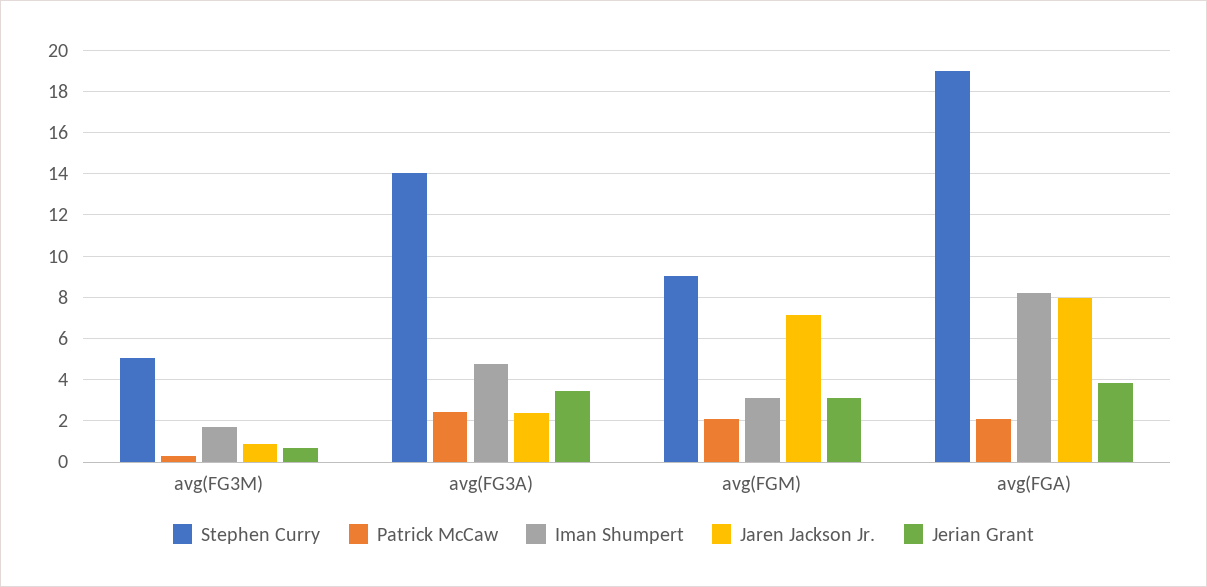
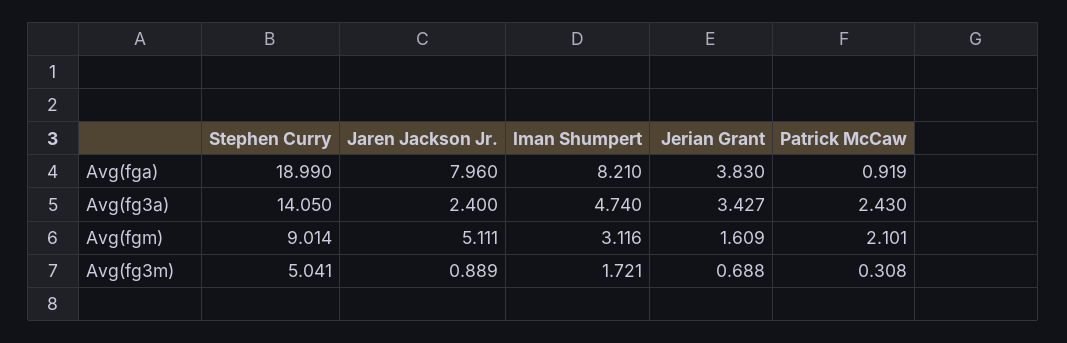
  {
    "Stephen Curry": {
      "avg(FG3M)": 5.041,
      "avg(FG3A)": 14.05,
      "avg(FGM)": 9.014,
      "avg(FGA)": 18.99
    },
    "Patrick McCaw": {
      "avg(FG3M)": 0.308,
      "avg(FG3A)": 2.43,
      "avg(FGM)": 2.101,
-     "avg(FGA)": 2
+     "avg(FGA)": 0.919
    },
    "Iman Shumpert": {
      "avg(FG3M)": 1.721,
      "avg(FG3A)": 4.74,
      "avg(FGM)": 3.116,
      "avg(FGA)": 8.21
    },
    "Jaren Jackson Jr.": {
      "avg(FG3M)": 0.889,
      "avg(FG3A)": 2.4,
-     "avg(FGM)": 7,
+     "avg(FGM)": 5.111,
      "avg(FGA)": 7.96
    },
    "Jerian Grant": {
      "avg(FG3M)": 0.688,
      "avg(FG3A)": 3.427,
-     "avg(FGM)": 3,
+     "avg(FGM)": 1.609,
      "avg(FGA)": 3.83
    }
  }

